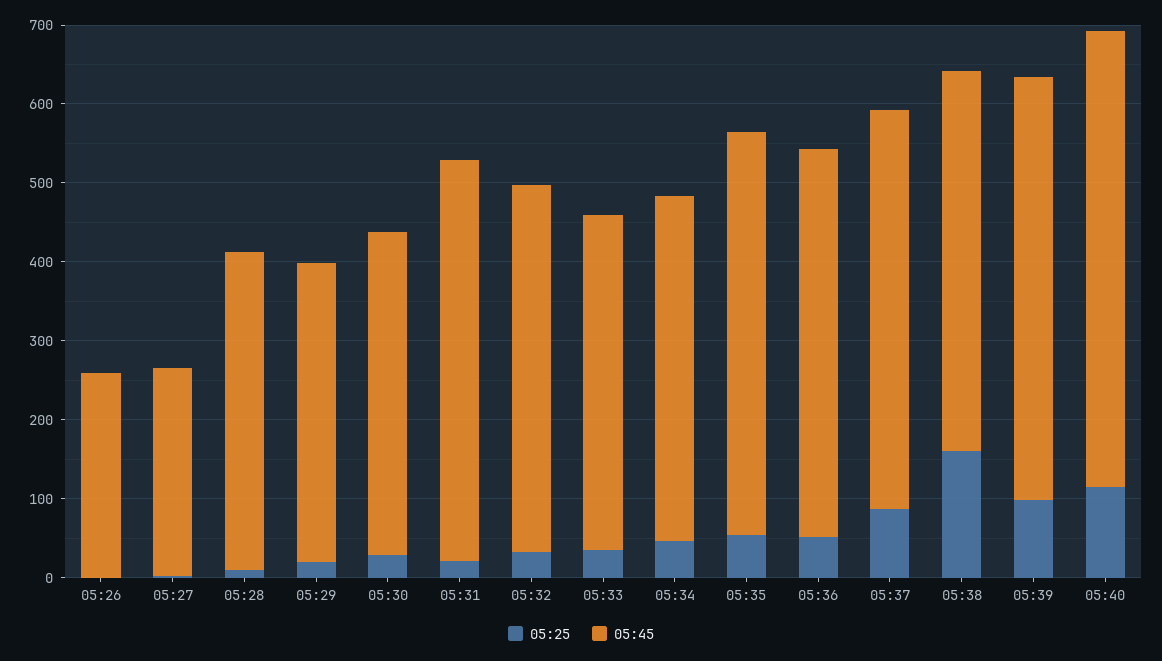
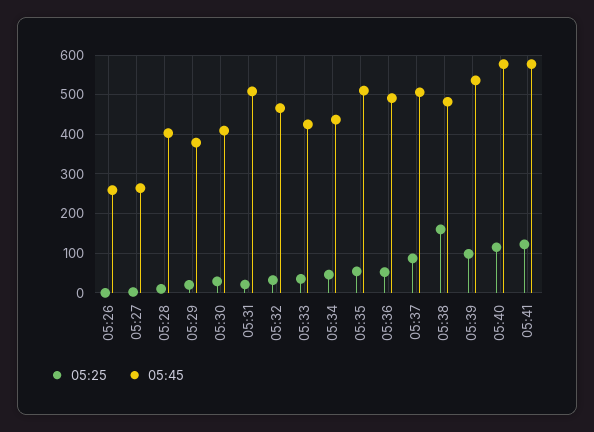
  {
    "05:25": {
      "05:26": 0,
      "05:27": 0,
      "05:28": 20,
      "05:29": 20,
      "05:30": 20,
      "05:31": 20,
      "05:32": 40,
      "05:33": 40,
      "05:34": 40,
      "05:35": 60,
      "05:36": 60,
      "05:37": 80,
      "05:38": 160,
      "05:39": 100,
-     "05:40": 120
+     "05:40": 120,
+     "05:41": 120
    },
    "05:45": {
      "05:26": 260,
      "05:27": 260,
      "05:28": 400,
      "05:29": 380,
      "05:30": 400,
      "05:31": 500,
      "05:32": 460,
      "05:33": 420,
      "05:34": 440,
      "05:35": 520,
      "05:36": 500,
      "05:37": 500,
      "05:38": 480,
      "05:39": 540,
-     "05:40": 580
+     "05:40": 580,
+     "05:41": 580
    }
  }

